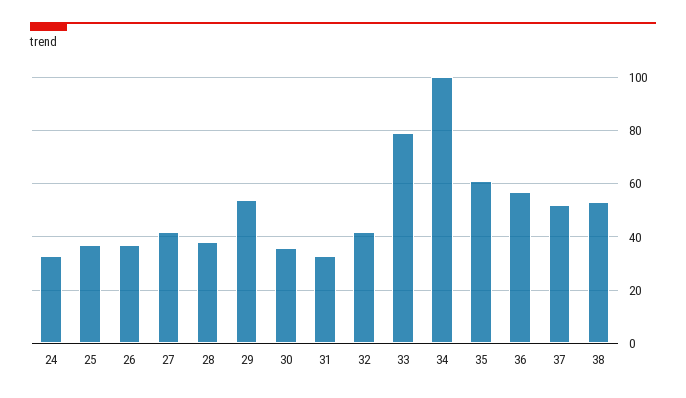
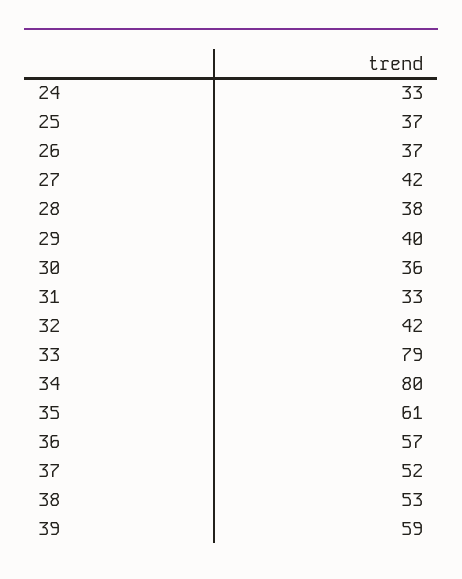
  {
    "24": 33,
    "25": 37,
    "26": 37,
    "27": 42,
    "28": 38,
-   "29": 55,
+   "29": 40,
    "30": 36,
    "31": 33,
    "32": 42,
    "33": 79,
-   "34": 100,
+   "34": 80,
    "35": 61,
    "36": 57,
    "37": 52,
-   "38": 53
+   "38": 53,
+   "39": 59
  }

